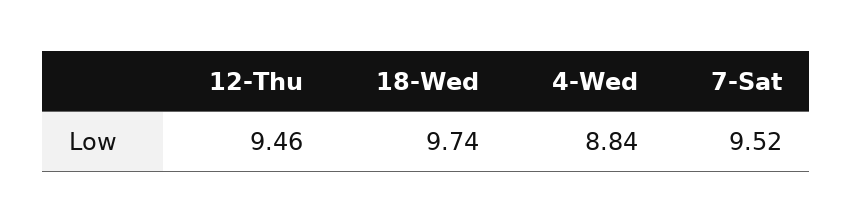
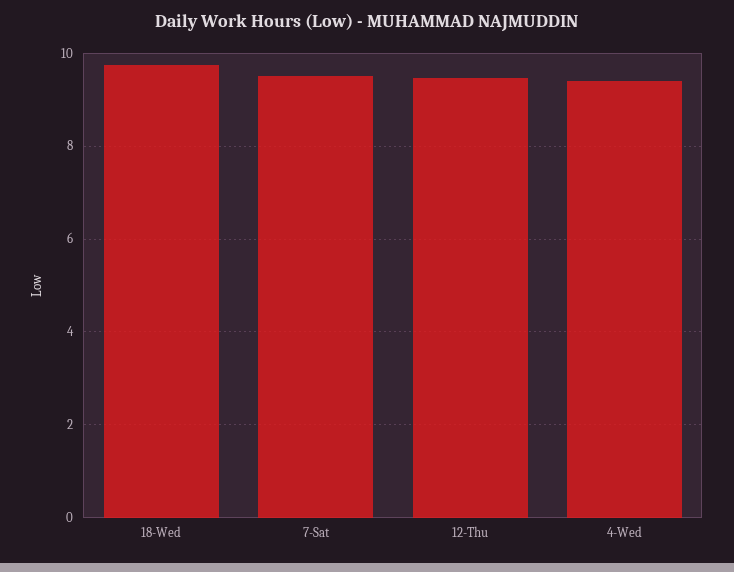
  {
    "12-Thu": 9.46,
    "18-Wed": 9.74,
-   "4-Wed": 8.84,
+   "4-Wed": 9.4,
    "7-Sat": 9.52
  }

